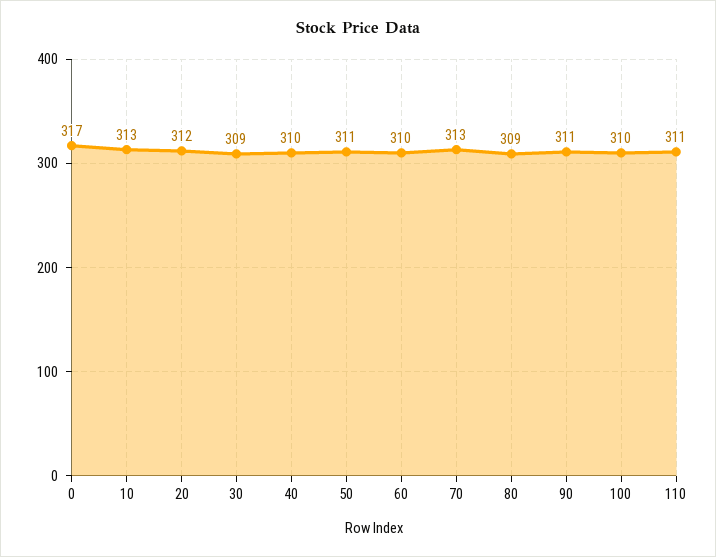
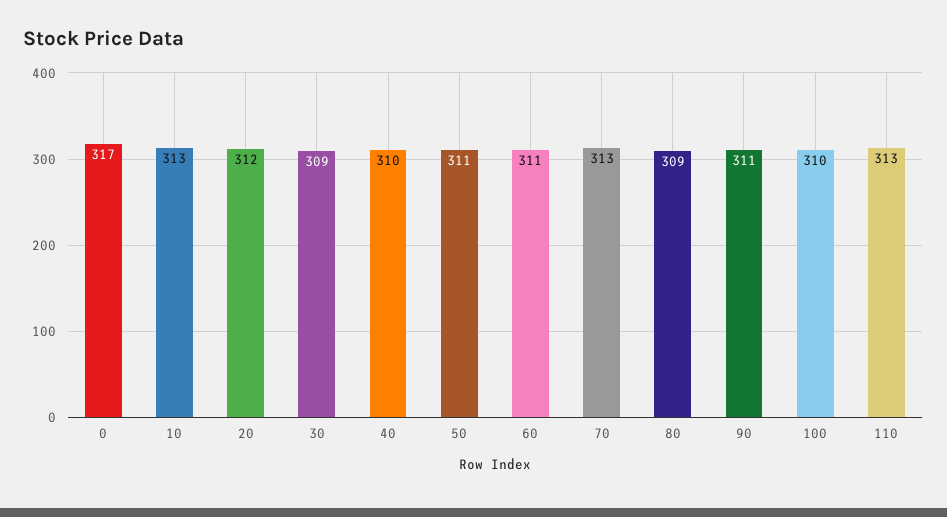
  {
    "0": 317,
    "10": 313,
    "20": 312,
    "30": 309,
    "40": 310,
    "50": 311,
-   "60": 310,
+   "60": 311,
    "70": 313,
    "80": 309,
    "90": 311,
    "100": 310,
-   "110": 311
+   "110": 313
  }

